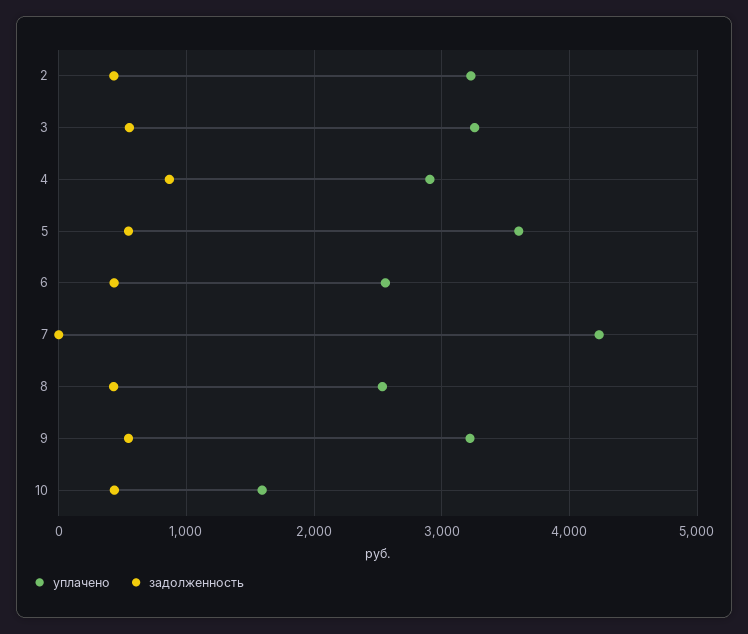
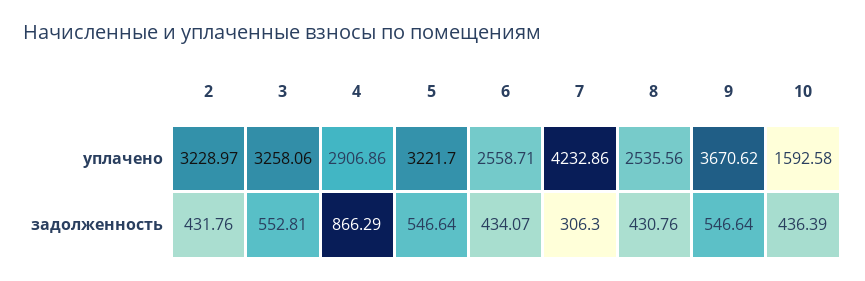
  {
    "уплачено": {
      "2": 3228.97,
      "3": 3258.06,
      "4": 2906.86,
-     "5": 3600,
+     "5": 3221.7,
      "6": 2558.71,
      "7": 4232.86,
      "8": 2535.56,
-     "9": 3200,
+     "9": 3670.62,
      "10": 1592.58
    },
    "задолженность": {
      "2": 431.76,
      "3": 552.81,
      "4": 866.29,
      "5": 546.64,
      "6": 434.07,
-     "7": 0,
+     "7": 306.3,
      "8": 430.76,
      "9": 546.64,
      "10": 436.39
    }
  }

